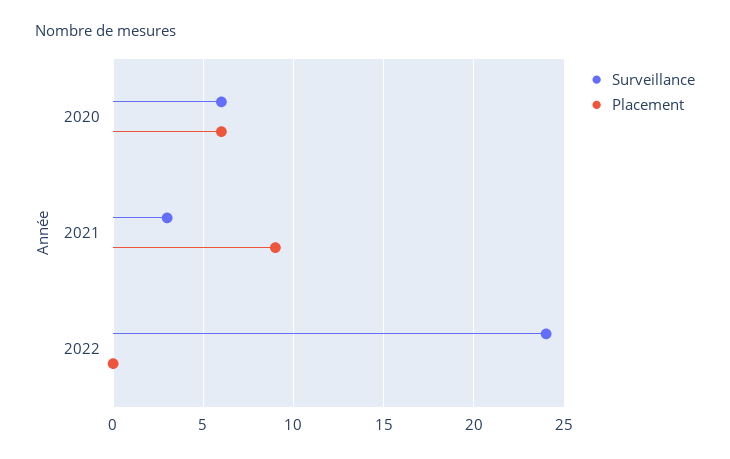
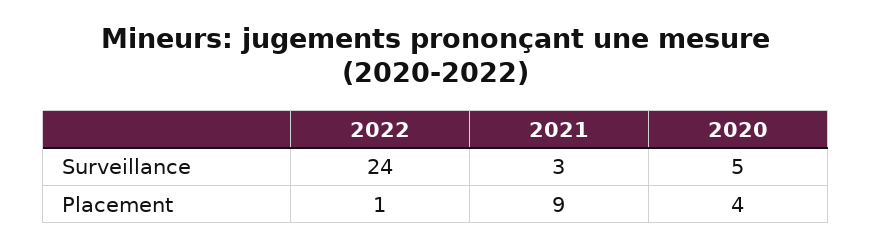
  {
    "Surveillance": {
-     "2020": 6,
+     "2020": 5,
      "2021": 3,
      "2022": 24
    },
    "Placement": {
-     "2020": 6,
+     "2020": 4,
      "2021": 9,
-     "2022": 0
+     "2022": 1
    }
  }

